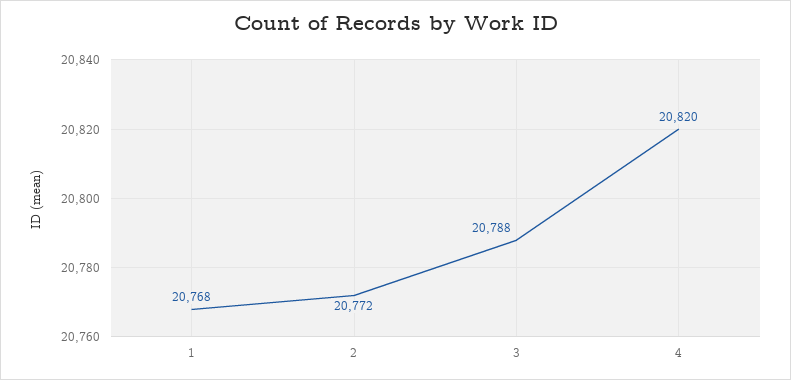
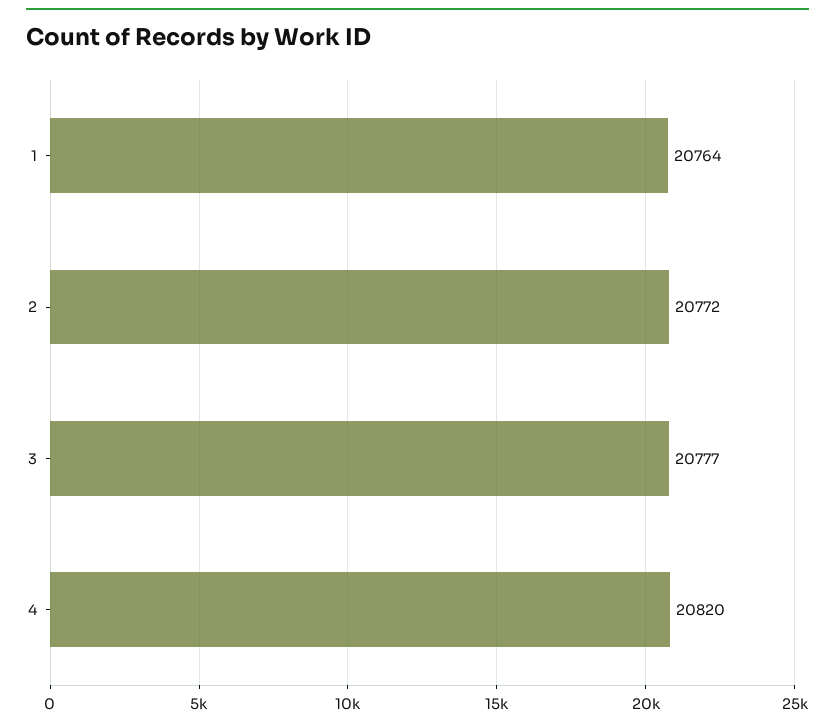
  {
-   "1": 20768,
+   "1": 20764,
    "2": 20772,
-   "3": 20788,
+   "3": 20777,
    "4": 20820
  }

